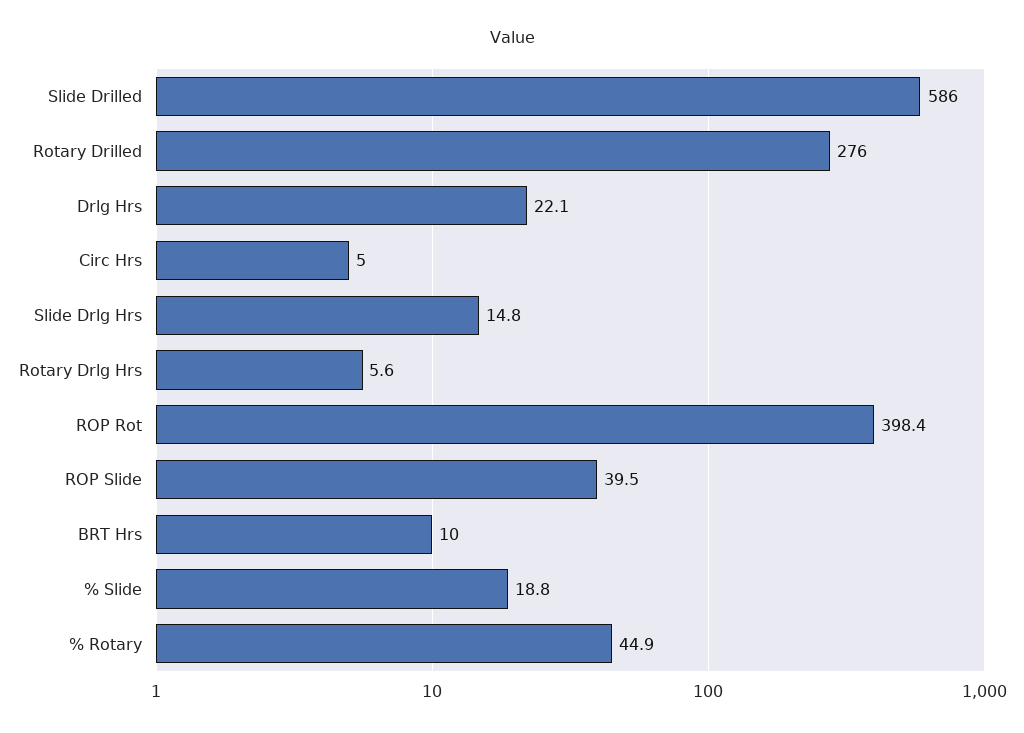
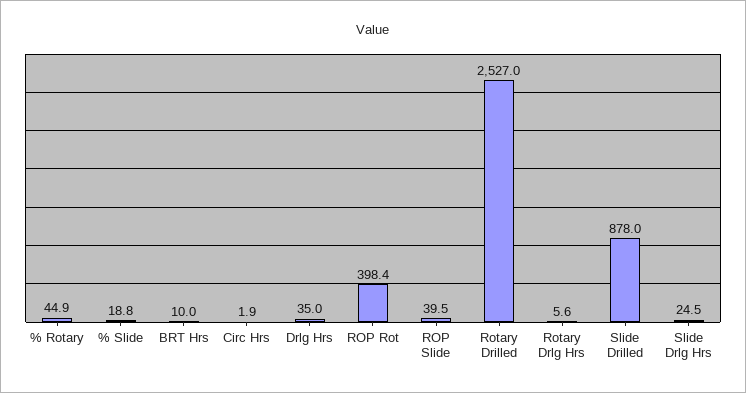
  {
-   "Slide Drilled": 586,
+   "Slide Drilled": 878,
-   "Rotary Drilled": 276,
+   "Rotary Drilled": 2527,
-   "Drlg Hrs": 22.1,
+   "Drlg Hrs": 35,
-   "Circ Hrs": 5,
+   "Circ Hrs": 1.9,
-   "Slide Drlg Hrs": 14.8,
+   "Slide Drlg Hrs": 24.5,
    "Rotary Drlg Hrs": 5.6,
    "ROP Rot": 398.4,
    "ROP Slide": 39.5,
    "BRT Hrs": 10,
    "% Slide": 18.8,
    "% Rotary": 44.9
  }

